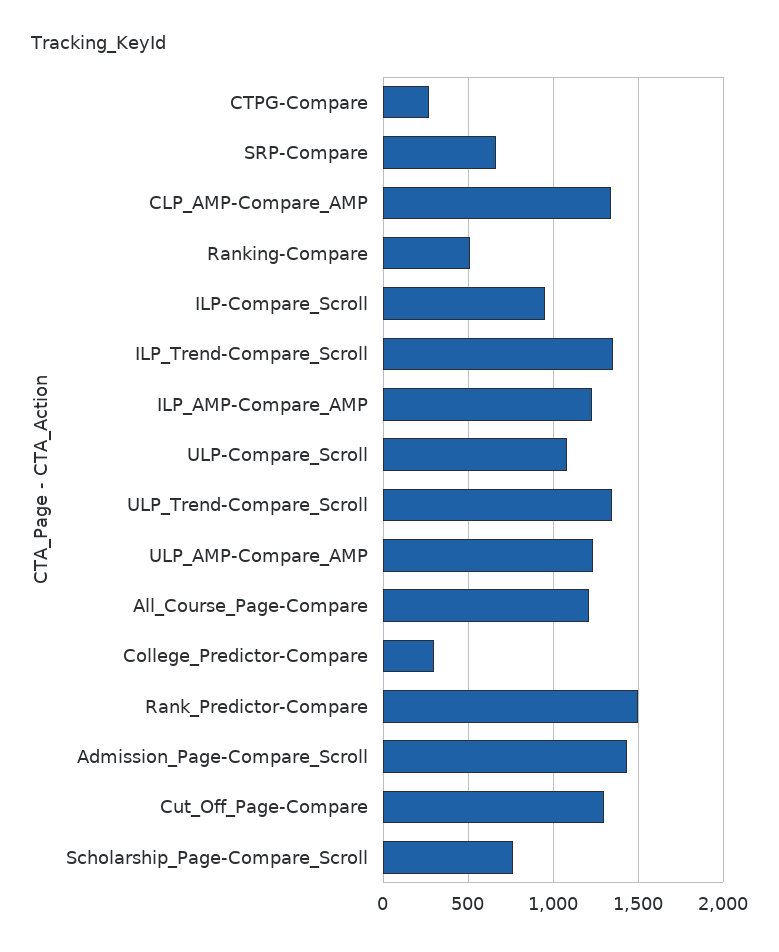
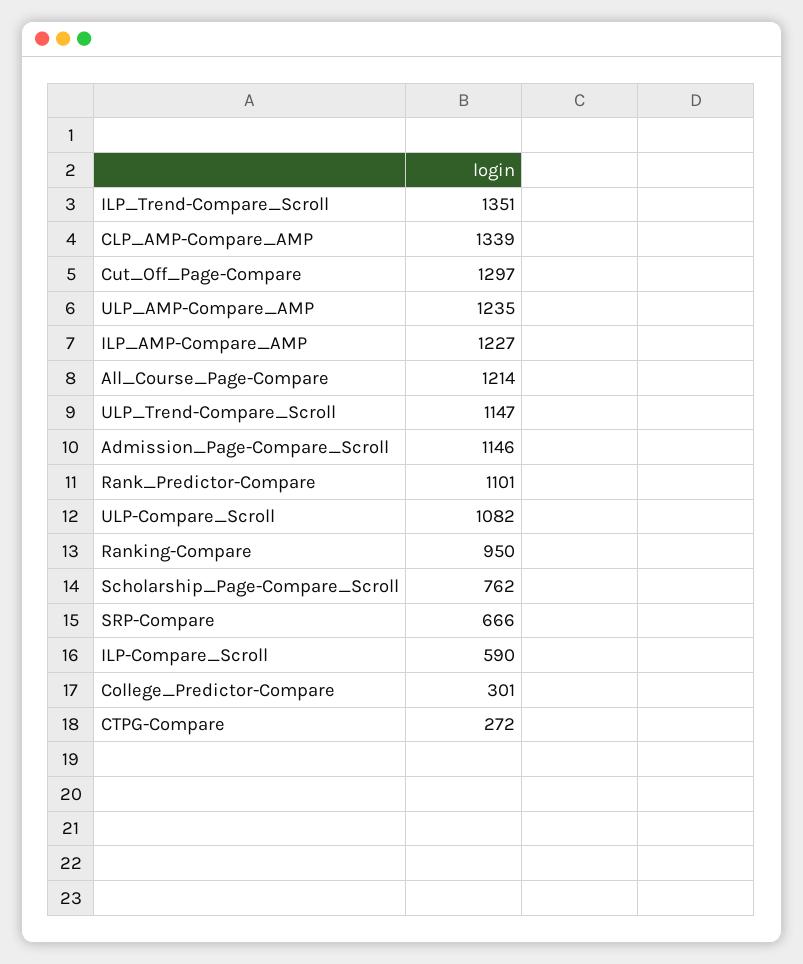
  {
    "CTPG-Compare": 272,
    "SRP-Compare": 666,
    "CLP_AMP-Compare_AMP": 1339,
-   "Ranking-Compare": 500,
+   "Ranking-Compare": 950,
-   "ILP-Compare_Scroll": 950,
+   "ILP-Compare_Scroll": 590,
    "ILP_Trend-Compare_Scroll": 1351,
    "ILP_AMP-Compare_AMP": 1227,
    "ULP-Compare_Scroll": 1082,
-   "ULP_Trend-Compare_Scroll": 1350,
+   "ULP_Trend-Compare_Scroll": 1147,
    "ULP_AMP-Compare_AMP": 1235,
    "All_Course_Page-Compare": 1214,
    "College_Predictor-Compare": 301,
-   "Rank_Predictor-Compare": 1500,
+   "Rank_Predictor-Compare": 1101,
-   "Admission_Page-Compare_Scroll": 1450,
+   "Admission_Page-Compare_Scroll": 1146,
    "Cut_Off_Page-Compare": 1297,
    "Scholarship_Page-Compare_Scroll": 762
  }

